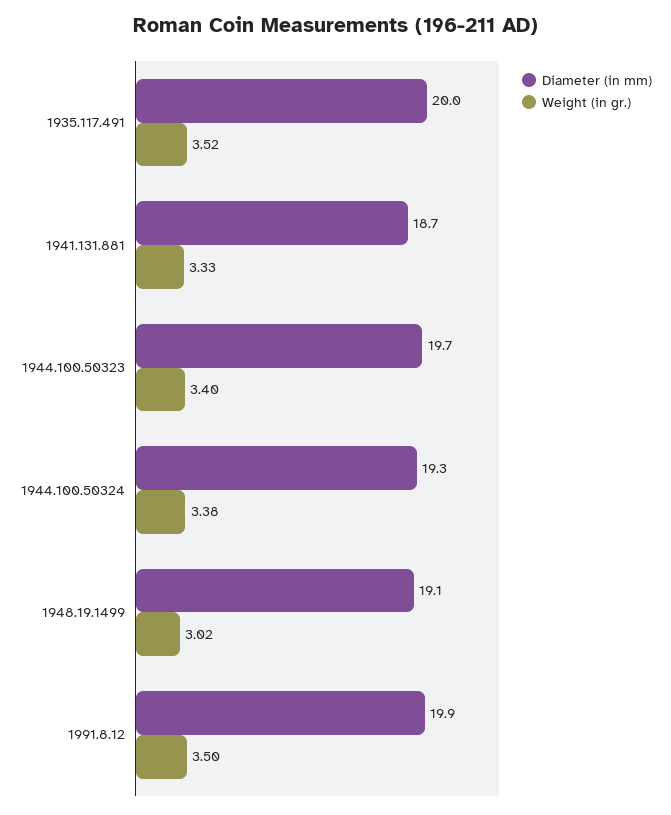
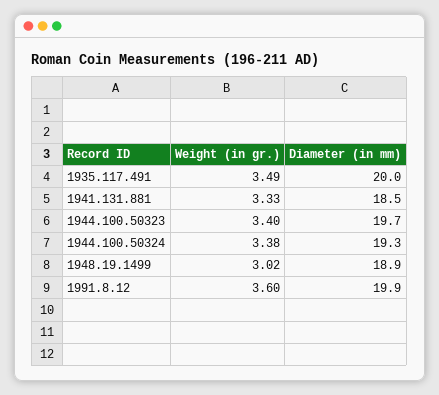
  {
    "Diameter (in mm)": {
      "1935.117.491": 20,
-     "1941.131.881": 18.7,
+     "1941.131.881": 18.5,
      "1944.100.50323": 19.7,
      "1944.100.50324": 19.3,
-     "1948.19.1499": 19.1,
+     "1948.19.1499": 18.9,
      "1991.8.12": 19.9
    },
    "Weight (in gr.)": {
-     "1935.117.491": 3.52,
+     "1935.117.491": 3.49,
      "1941.131.881": 3.33,
      "1944.100.50323": 3.4,
      "1944.100.50324": 3.38,
      "1948.19.1499": 3.02,
-     "1991.8.12": 3.5
+     "1991.8.12": 3.6
    }
  }

